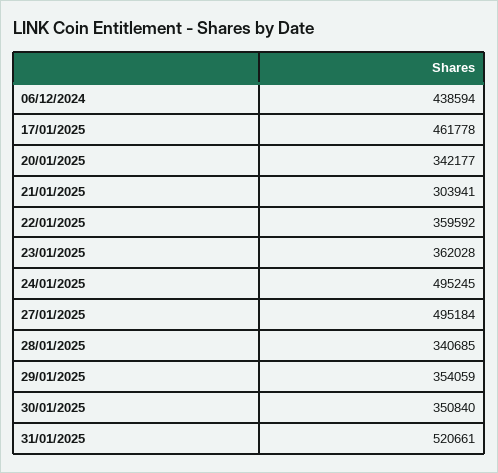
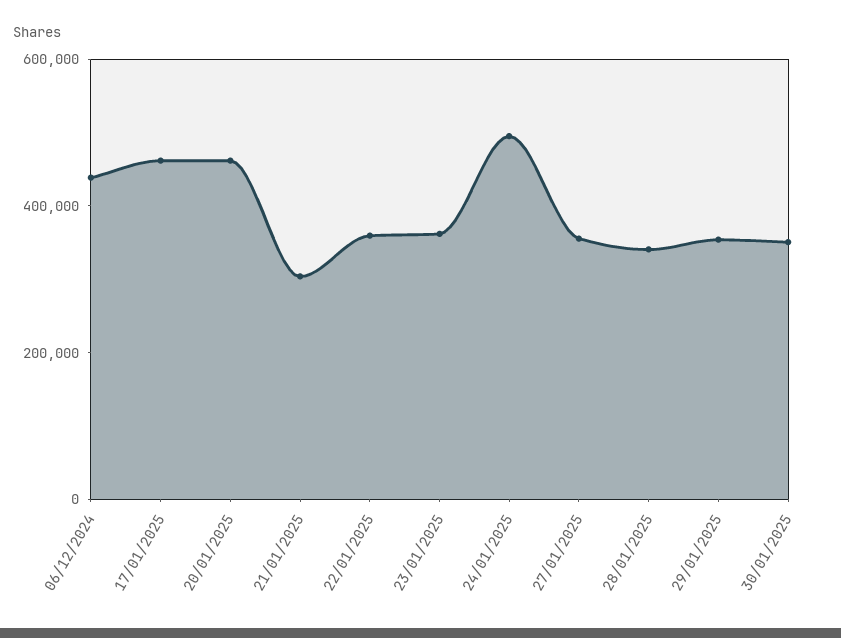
  {
    "06/12/2024": 438594,
    "17/01/2025": 461778,
-   "20/01/2025": 342177,
+   "20/01/2025": 450000,
    "21/01/2025": 303941,
    "22/01/2025": 359592,
    "23/01/2025": 362028,
    "24/01/2025": 495245,
-   "27/01/2025": 495184,
+   "27/01/2025": 350000,
    "28/01/2025": 340685,
    "29/01/2025": 354059,
-   "30/01/2025": 350840,
+   "30/01/2025": 350840
-   "31/01/2025": 520661
  }

